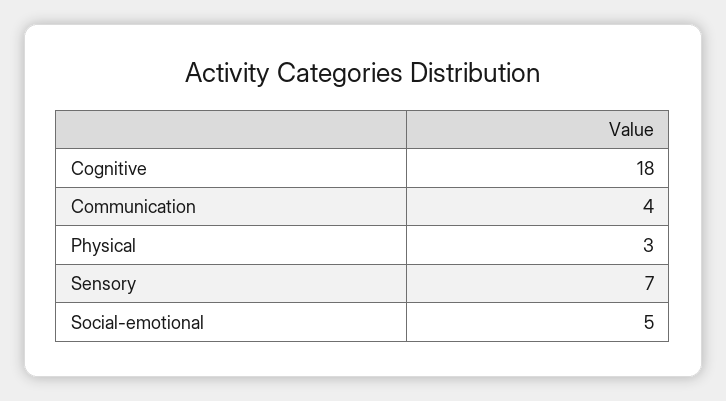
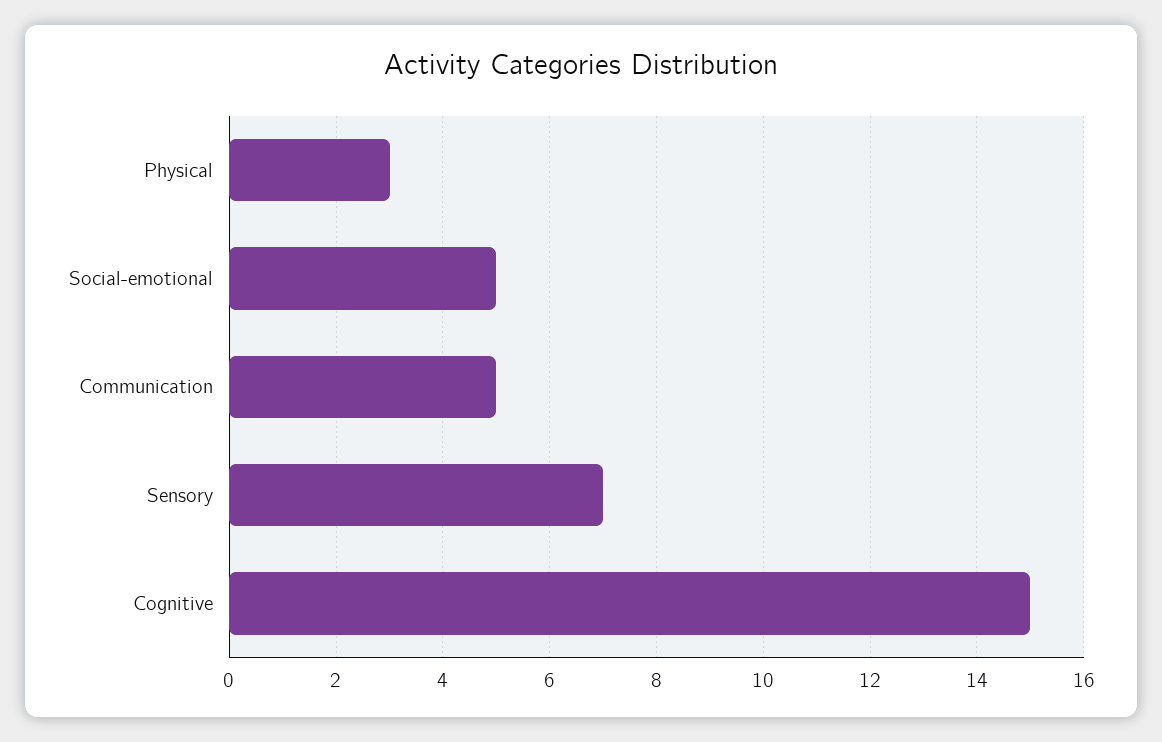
  {
-   "Cognitive": 18,
+   "Cognitive": 15,
-   "Communication": 4,
+   "Communication": 5,
    "Physical": 3,
    "Sensory": 7,
    "Social-emotional": 5
  }

